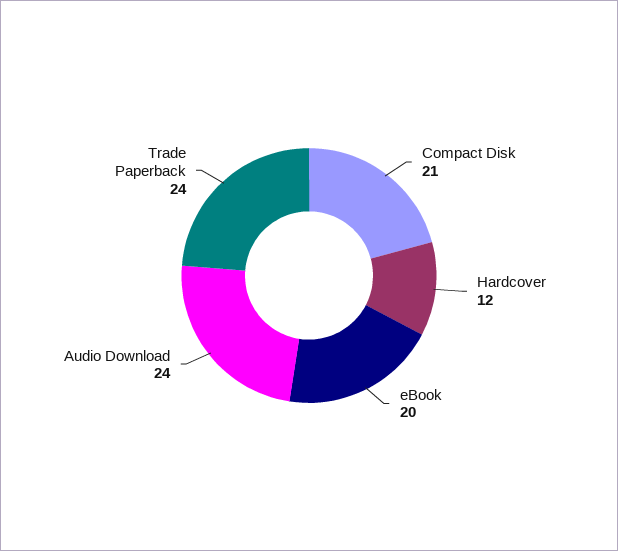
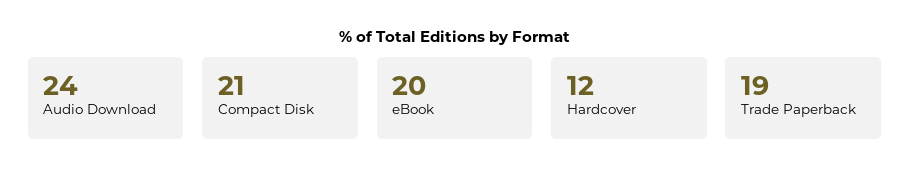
  {
    "Compact Disk": 21,
    "Hardcover": 12,
    "eBook": 20,
    "Audio Download": 24,
-   "Trade Paperback": 24
+   "Trade Paperback": 19
  }

